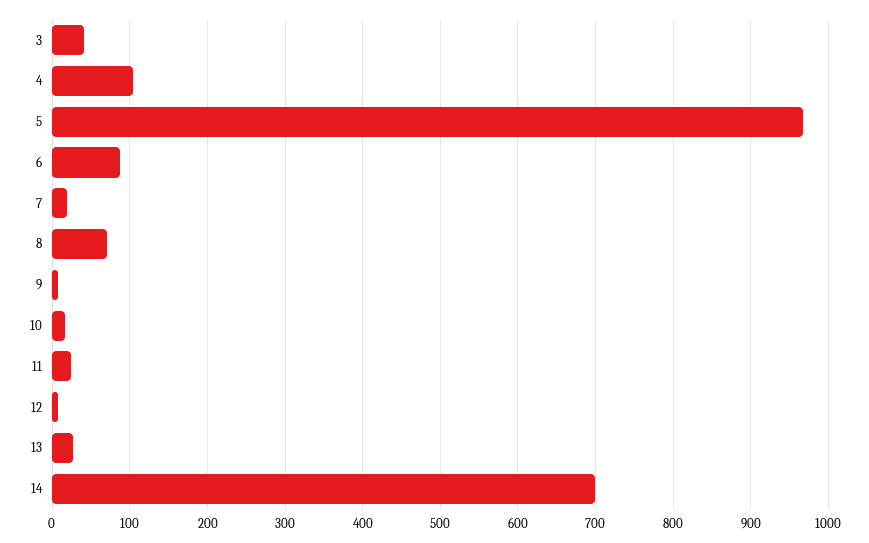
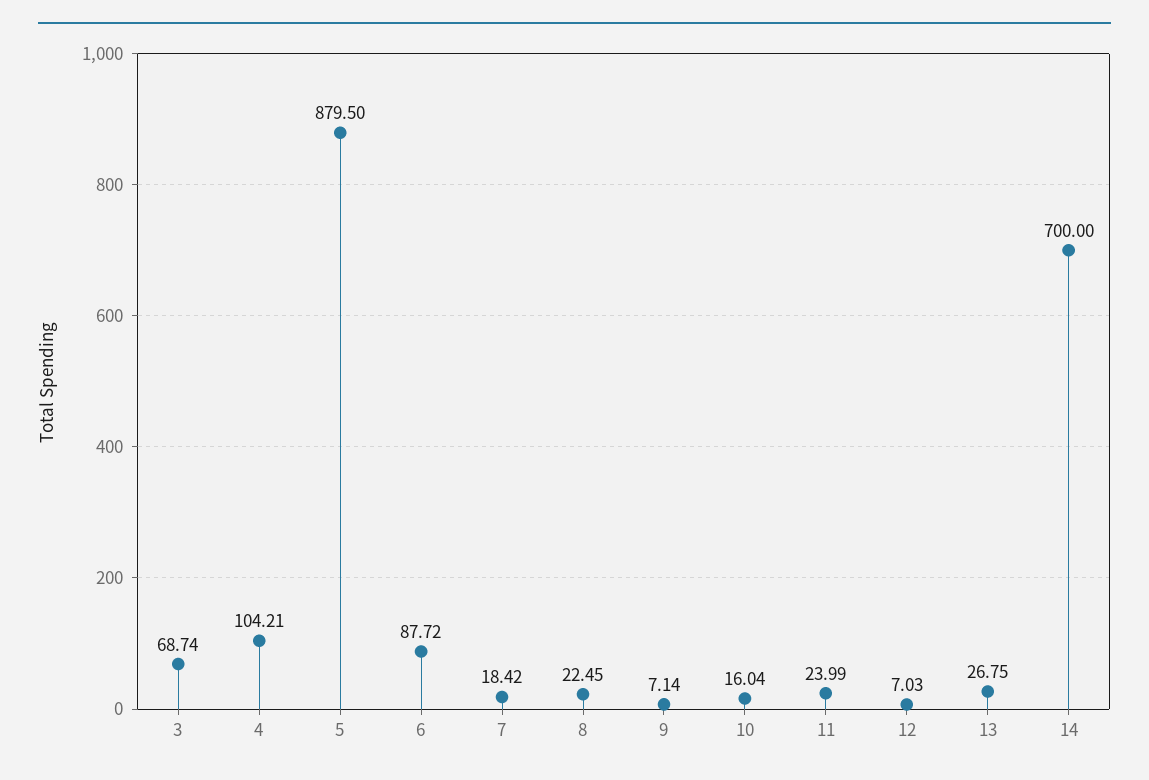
  {
-   "3": 40,
+   "3": 68.74,
    "4": 104.21,
-   "5": 970,
+   "5": 879.5,
    "6": 87.72,
    "7": 18.42,
-   "8": 70,
+   "8": 22.45,
    "9": 7.14,
    "10": 16.04,
    "11": 23.99,
    "12": 7.03,
    "13": 26.75,
    "14": 700
  }

